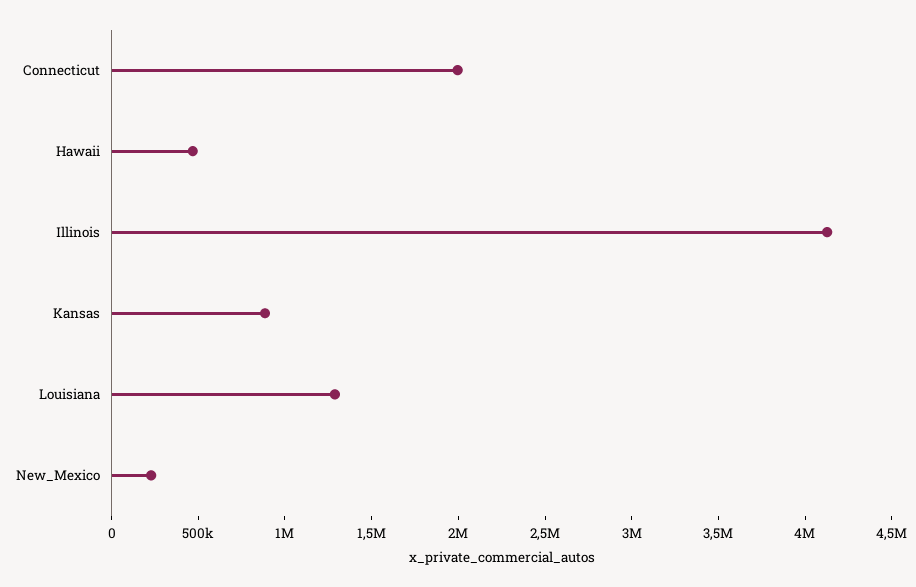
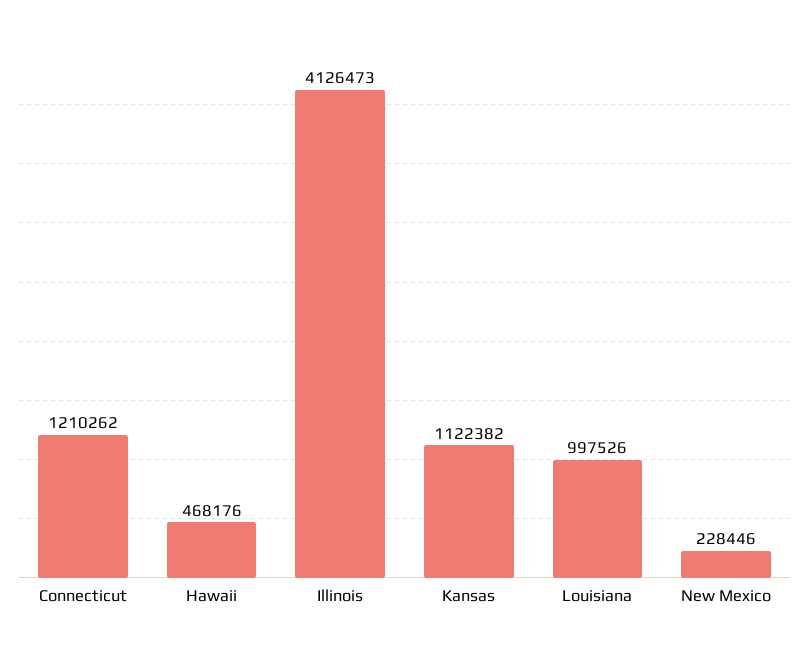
  {
-   "Connecticut": 2000000,
+   "Connecticut": 1210262,
    "Hawaii": 468176,
    "Illinois": 4126473,
-   "Kansas": 900000,
+   "Kansas": 1122382,
-   "Louisiana": 1300000,
+   "Louisiana": 997526,
    "New_Mexico": 228446
  }

